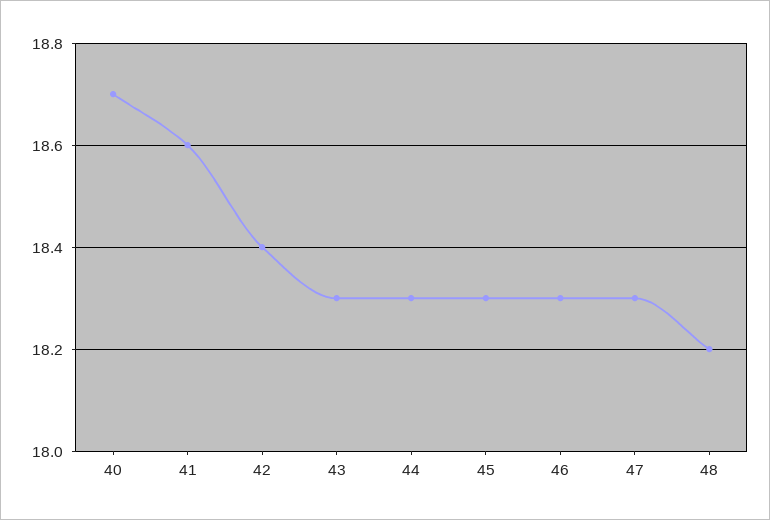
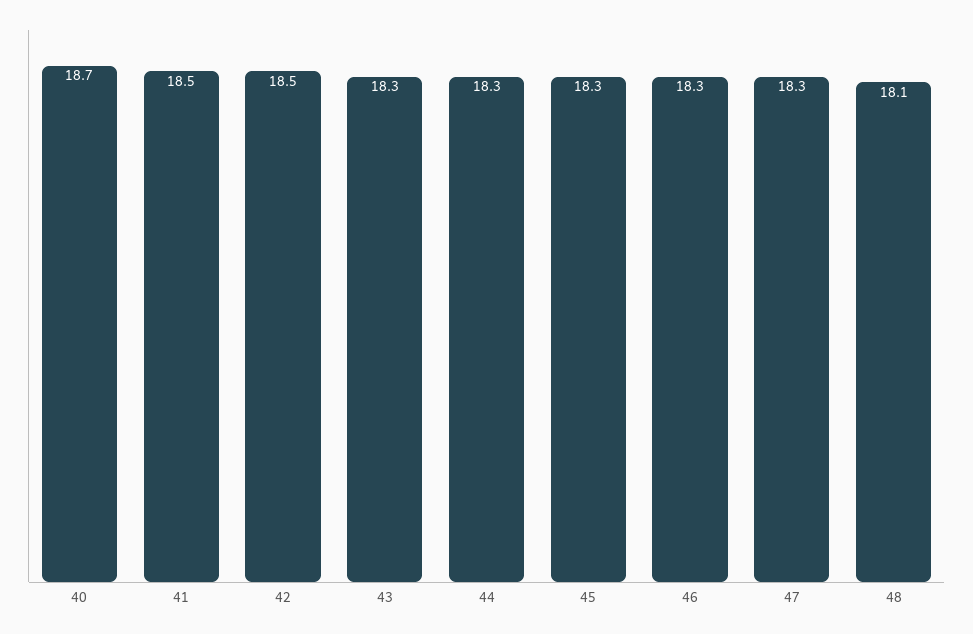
  {
    "40": 18.7,
-   "41": 18.6,
+   "41": 18.5,
-   "42": 18.4,
+   "42": 18.5,
    "43": 18.3,
    "44": 18.3,
    "45": 18.3,
    "46": 18.3,
    "47": 18.3,
-   "48": 18.2
+   "48": 18.1
  }

